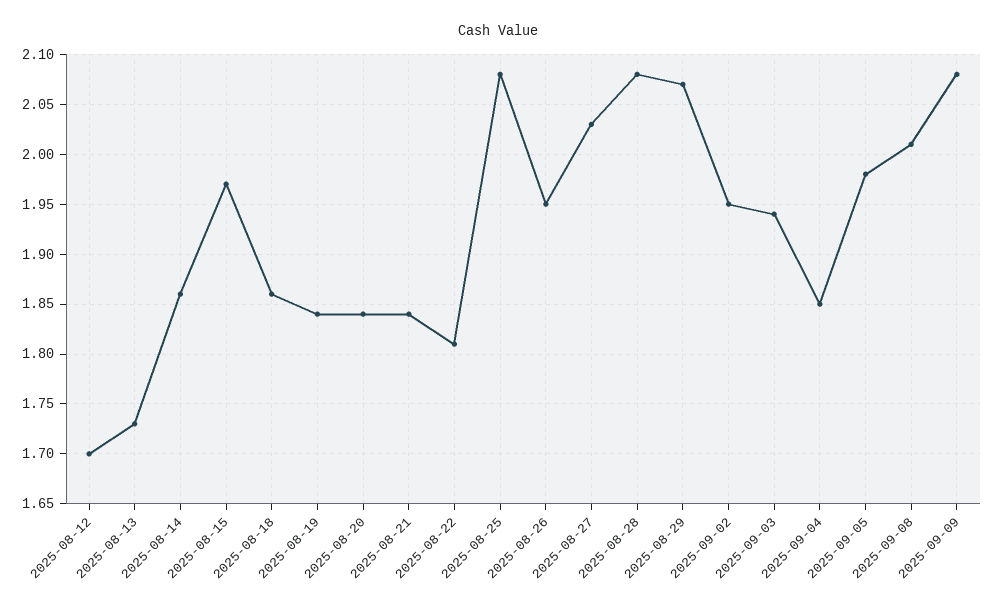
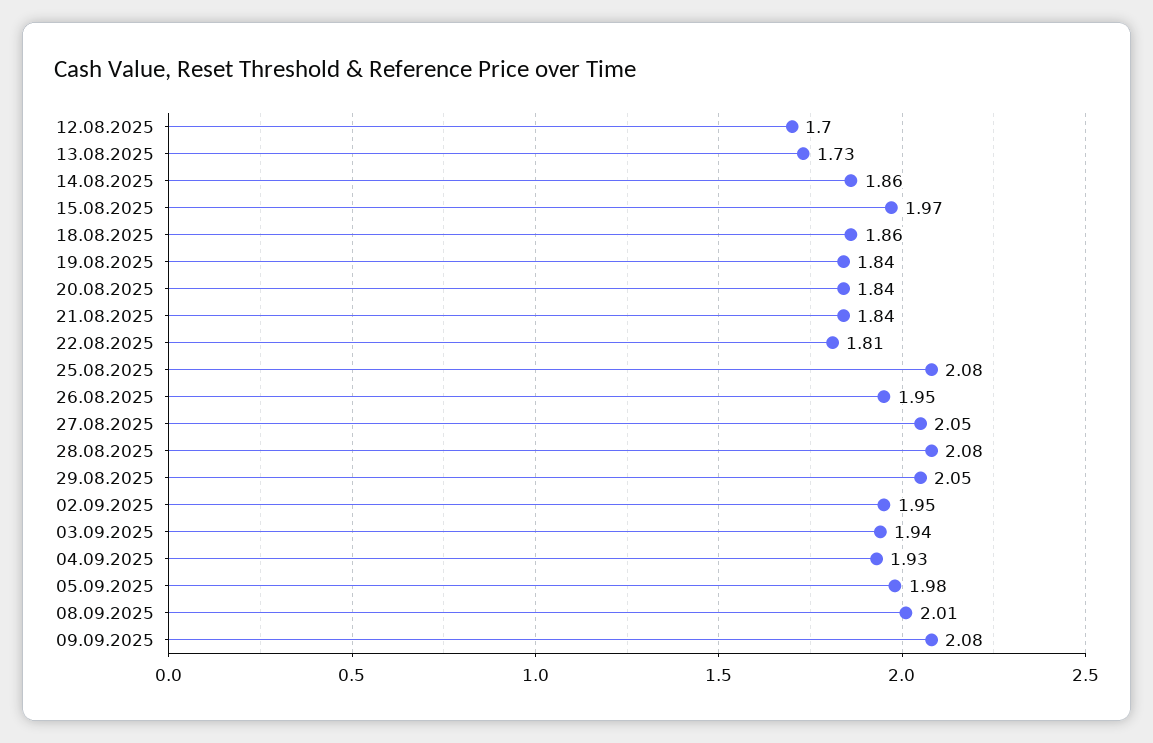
  {
    "2025-08-12": 1.7,
    "2025-08-13": 1.73,
    "2025-08-14": 1.86,
    "2025-08-15": 1.97,
    "2025-08-18": 1.86,
    "2025-08-19": 1.84,
    "2025-08-20": 1.84,
    "2025-08-21": 1.84,
    "2025-08-22": 1.81,
    "2025-08-25": 2.08,
    "2025-08-26": 1.95,
-   "2025-08-27": 2.03,
+   "2025-08-27": 2.05,
    "2025-08-28": 2.08,
-   "2025-08-29": 2.07,
+   "2025-08-29": 2.05,
    "2025-09-02": 1.95,
    "2025-09-03": 1.94,
-   "2025-09-04": 1.85,
+   "2025-09-04": 1.93,
    "2025-09-05": 1.98,
    "2025-09-08": 2.01,
    "2025-09-09": 2.08
  }

